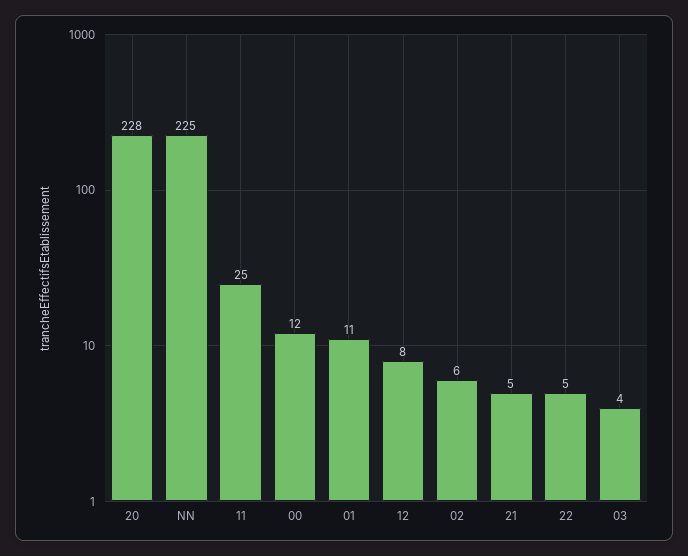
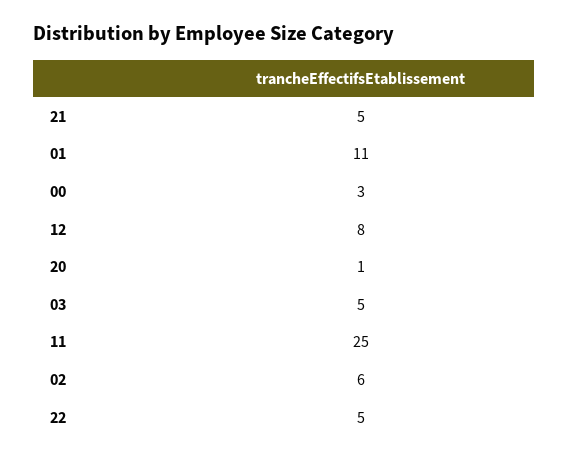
  {
-   "20": 228,
+   "20": 1,
-   "NN": 225,
    "11": 25,
-   "00": 12,
+   "00": 3,
    "01": 11,
    "12": 8,
    "02": 6,
    "21": 5,
    "22": 5,
-   "03": 4
+   "03": 5
  }

